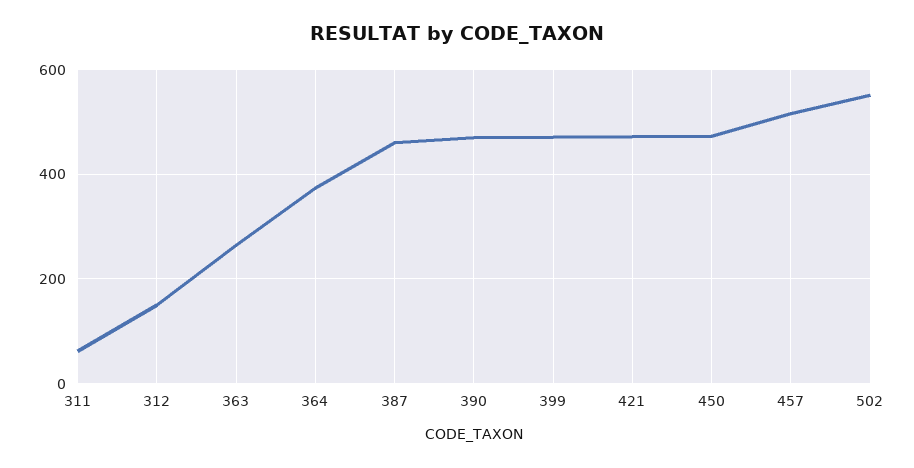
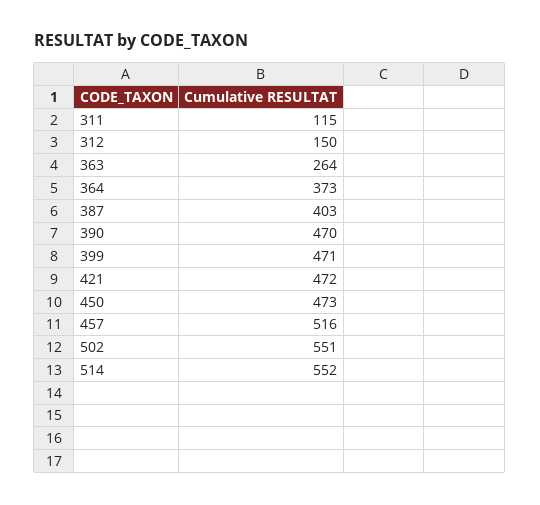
  {
-   "311": 60,
+   "311": 115,
    "312": 150,
    "363": 264,
    "364": 373,
-   "387": 460,
+   "387": 403,
    "390": 470,
    "399": 471,
    "421": 472,
    "450": 473,
    "457": 516,
-   "502": 551
+   "502": 551,
+   "514": 552
  }

